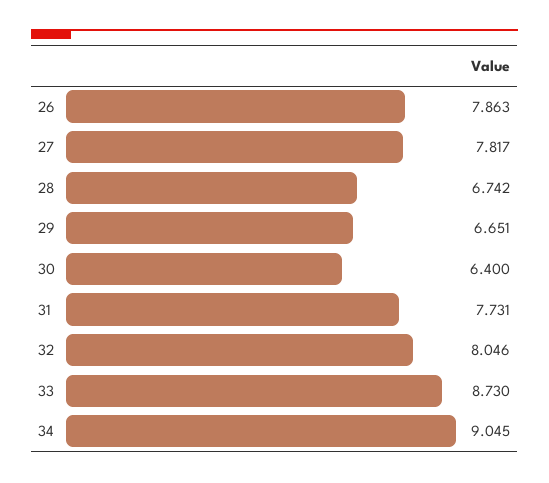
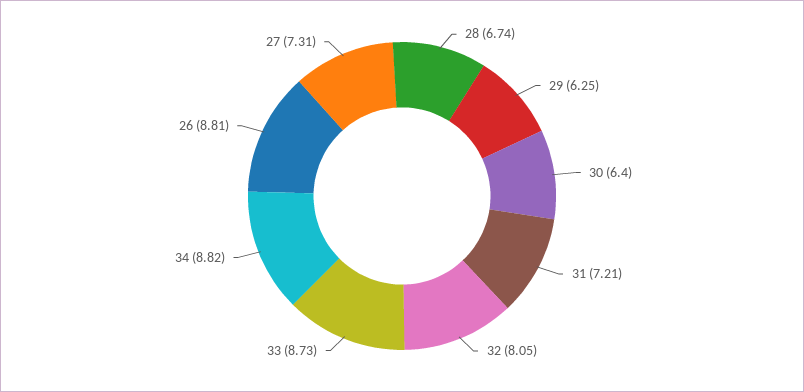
  {
-   "26": 7.863,
+   "26": 8.81,
-   "27": 7.817,
+   "27": 7.31,
    "28": 6.742,
-   "29": 6.651,
+   "29": 6.25,
    "30": 6.4,
-   "31": 7.731,
+   "31": 7.21,
    "32": 8.046,
    "33": 8.73,
-   "34": 9.045
+   "34": 8.82
  }

